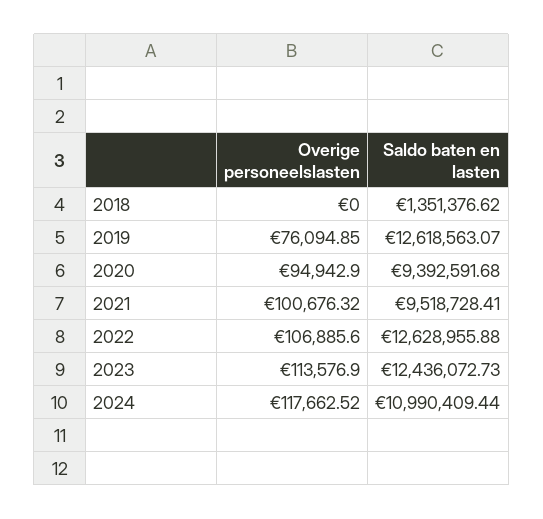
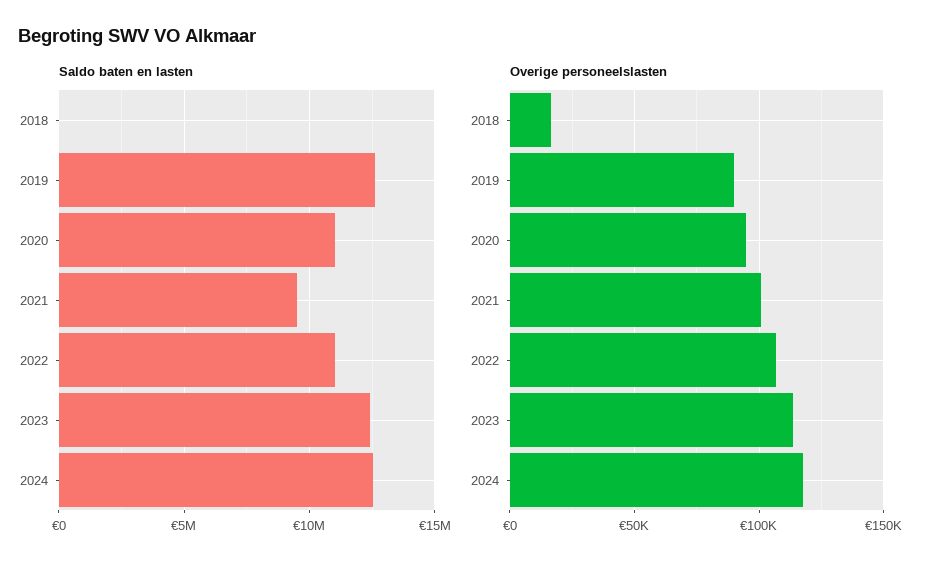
  {
    "Overige personeelslasten": {
-     "2018": 0,
+     "2018": 15000,
-     "2019": 76094.85,
+     "2019": 90000,
      "2020": 94942.9,
      "2021": 100676.32,
      "2022": 106885.6,
      "2023": 113576.9,
      "2024": 117662.52
    },
    "Saldo baten en lasten": {
-     "2018": 1351376.62,
+     "2018": 0,
      "2019": 12618563.07,
-     "2020": 9392591.68,
+     "2020": 11000000,
      "2021": 9518728.41,
-     "2022": 12628955.88,
+     "2022": 11000000,
      "2023": 12436072.73,
-     "2024": 10990409.44
+     "2024": 12500000
    }
  }

